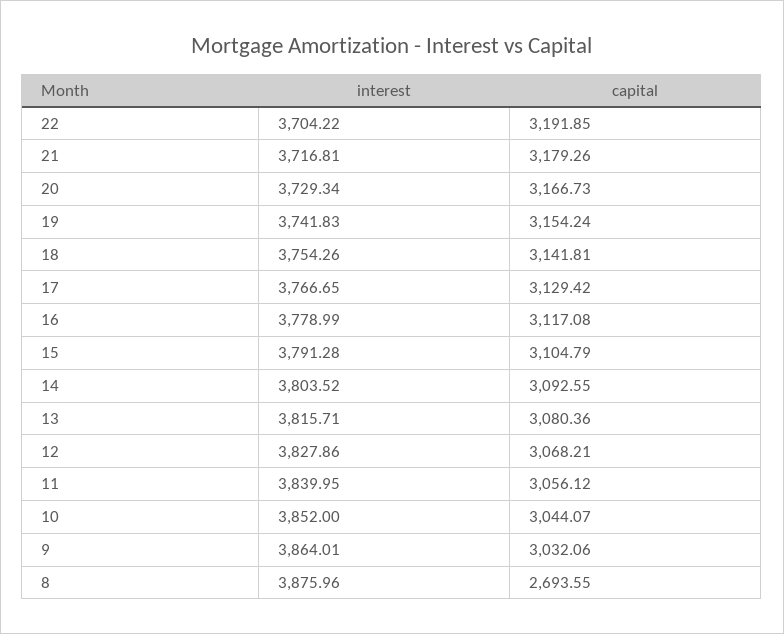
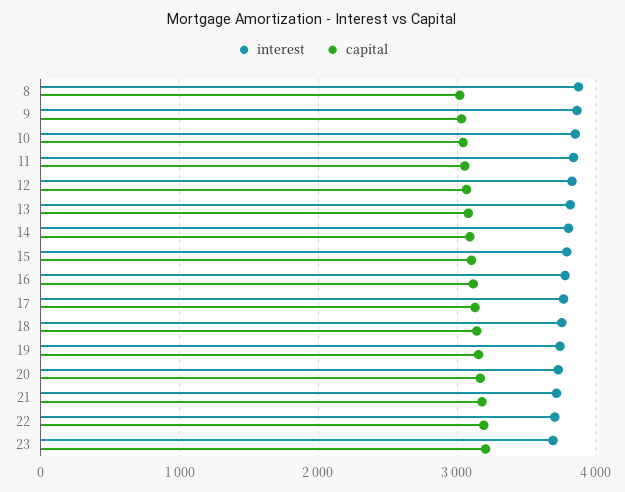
  {
    "interest": {
      "22": 3704.22,
      "21": 3716.81,
      "20": 3729.34,
      "19": 3741.83,
      "18": 3754.26,
      "17": 3766.65,
      "16": 3778.99,
      "15": 3791.28,
      "14": 3803.52,
      "13": 3815.71,
      "12": 3827.86,
      "11": 3839.95,
      "10": 3852,
      "9": 3864.01,
-     "8": 3875.96
+     "8": 3875.96,
+     "23": 3700
    },
    "capital": {
      "22": 3191.85,
      "21": 3179.26,
      "20": 3166.73,
      "19": 3154.24,
      "18": 3141.81,
      "17": 3129.42,
      "16": 3117.08,
      "15": 3104.79,
      "14": 3092.55,
      "13": 3080.36,
      "12": 3068.21,
      "11": 3056.12,
      "10": 3044.07,
      "9": 3032.06,
-     "8": 2693.55
+     "8": 3000,
+     "23": 3200
    }
  }

